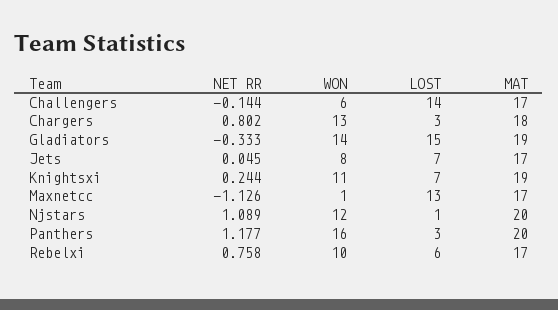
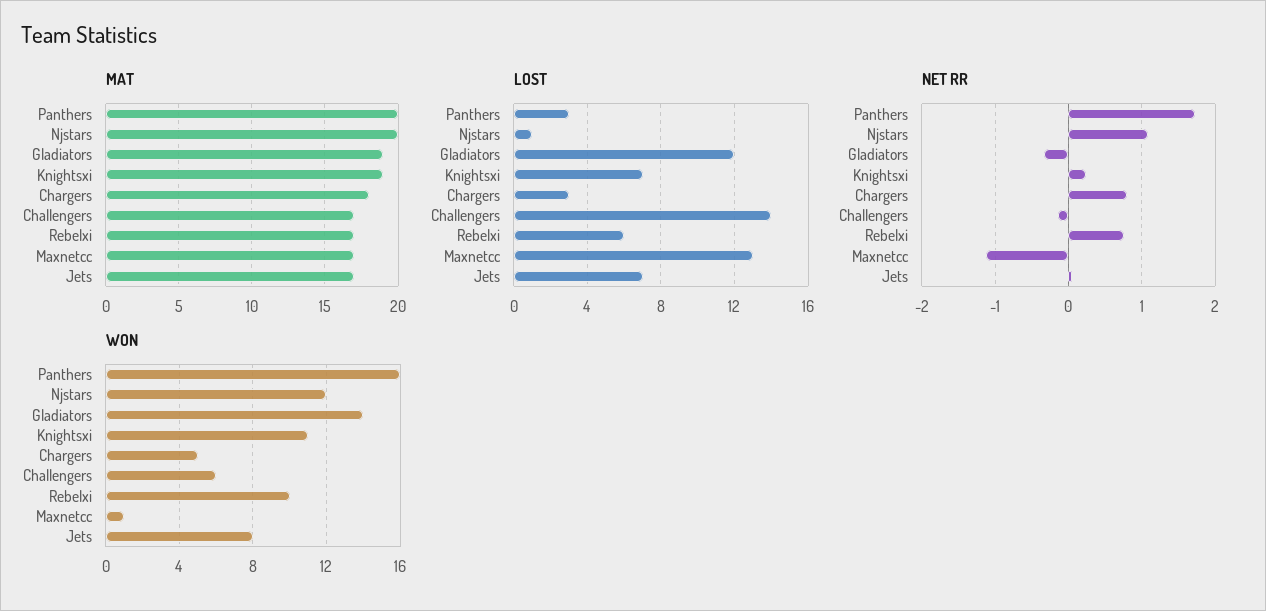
  {
    "NET RR": {
      "Challengers": -0.144,
      "Chargers": 0.802,
      "Gladiators": -0.333,
      "Jets": 0.045,
      "Knightsxi": 0.244,
      "Maxnetcc": -1.126,
      "Njstars": 1.089,
-     "Panthers": 1.177,
+     "Panthers": 1.7,
      "Rebelxi": 0.758
    },
    "WON": {
      "Challengers": 6,
-     "Chargers": 13,
+     "Chargers": 5,
      "Gladiators": 14,
      "Jets": 8,
      "Knightsxi": 11,
      "Maxnetcc": 1,
      "Njstars": 12,
      "Panthers": 16,
      "Rebelxi": 10
    },
    "LOST": {
      "Challengers": 14,
      "Chargers": 3,
-     "Gladiators": 15,
+     "Gladiators": 12,
      "Jets": 7,
      "Knightsxi": 7,
      "Maxnetcc": 13,
      "Njstars": 1,
      "Panthers": 3,
      "Rebelxi": 6
    },
    "MAT": {
      "Challengers": 17,
      "Chargers": 18,
      "Gladiators": 19,
      "Jets": 17,
      "Knightsxi": 19,
      "Maxnetcc": 17,
      "Njstars": 20,
      "Panthers": 20,
      "Rebelxi": 17
    }
  }

